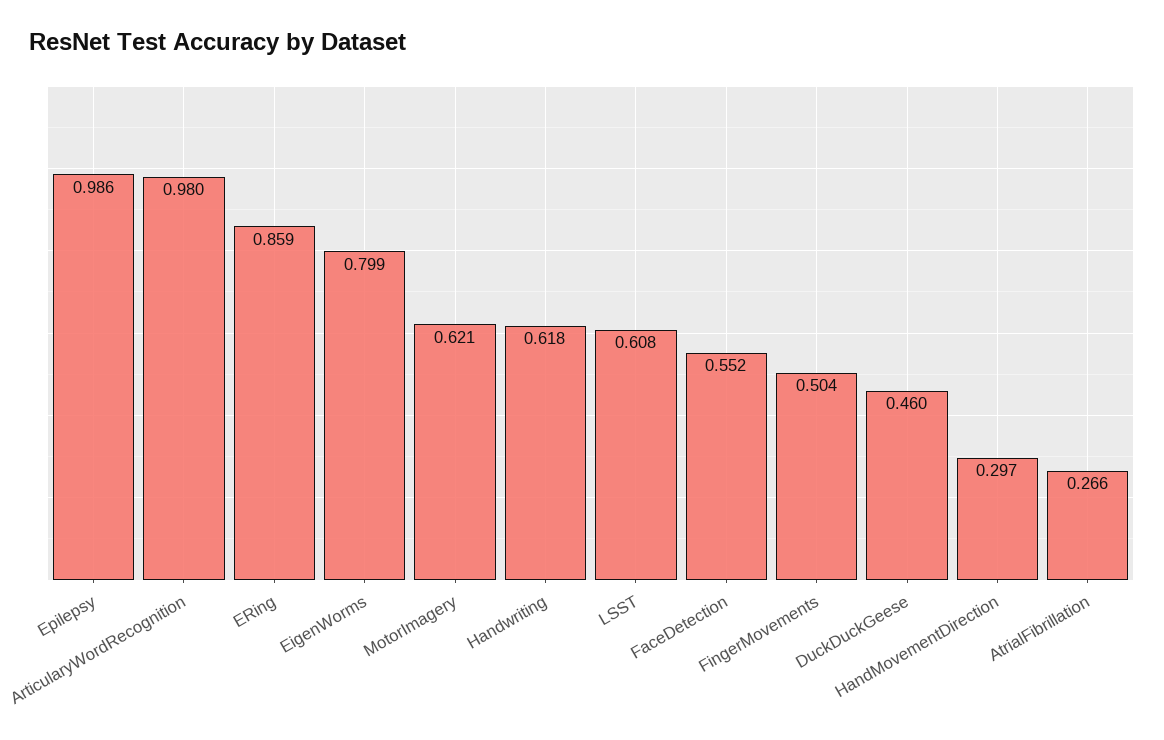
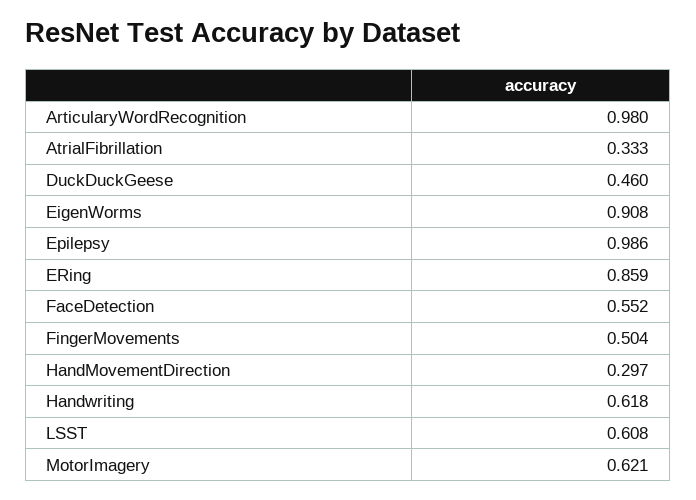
  {
    "Epilepsy": 0.986,
    "ArticularyWordRecognition": 0.98,
    "ERing": 0.859,
-   "EigenWorms": 0.799,
+   "EigenWorms": 0.908,
    "MotorImagery": 0.621,
    "Handwriting": 0.618,
    "LSST": 0.608,
    "FaceDetection": 0.552,
    "FingerMovements": 0.504,
    "DuckDuckGeese": 0.46,
    "HandMovementDirection": 0.297,
-   "AtrialFibrillation": 0.266
+   "AtrialFibrillation": 0.333
  }

